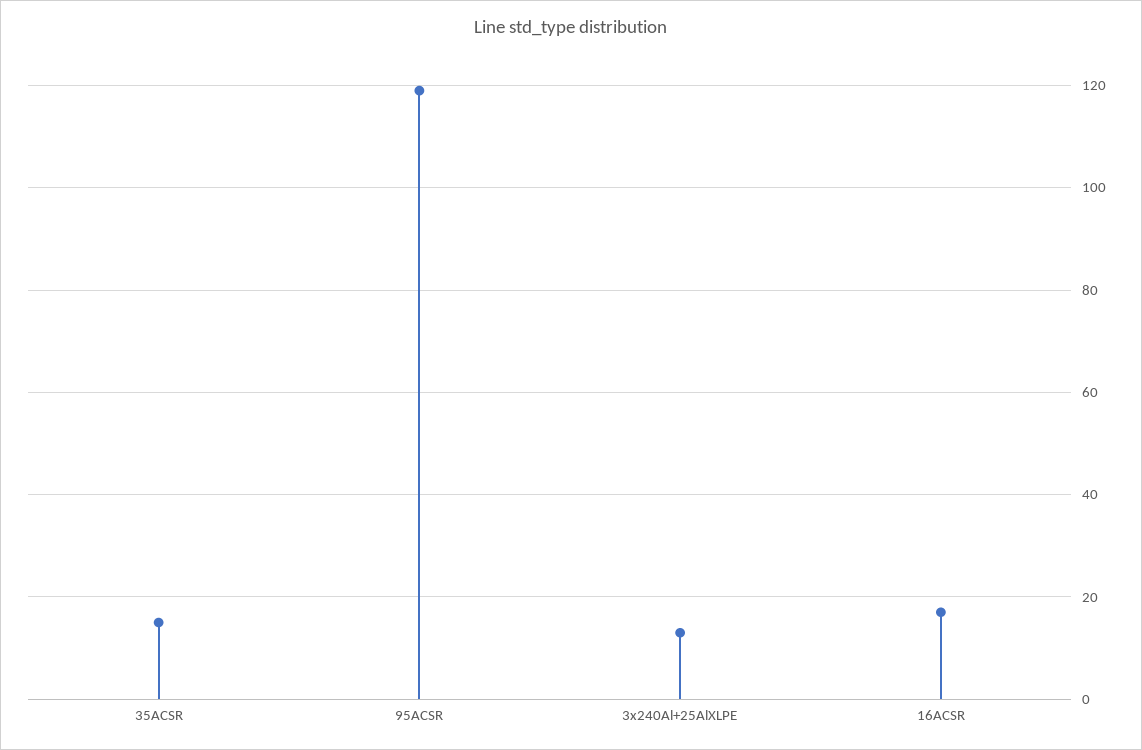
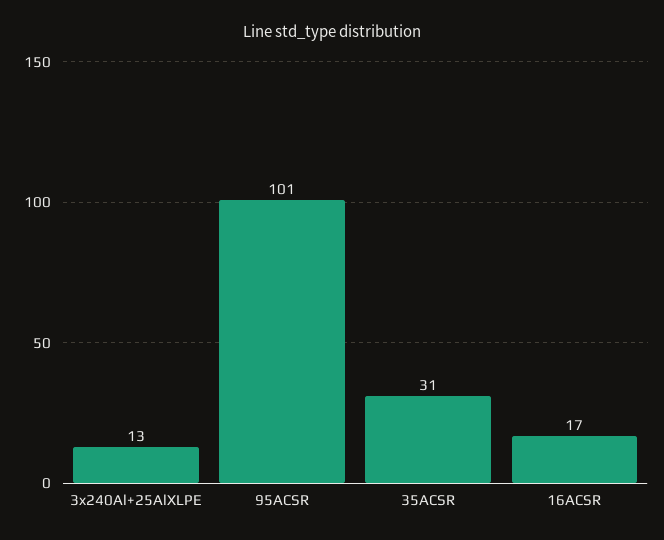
  {
-   "35ACSR": 15,
+   "35ACSR": 31,
-   "95ACSR": 120,
+   "95ACSR": 101,
    "3x240Al+25AlXLPE": 13,
    "16ACSR": 17
  }

